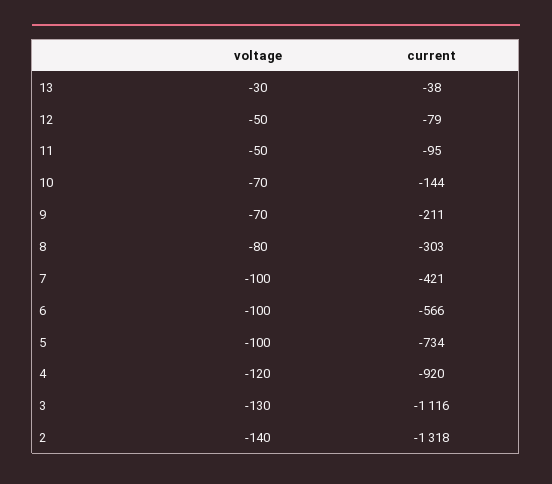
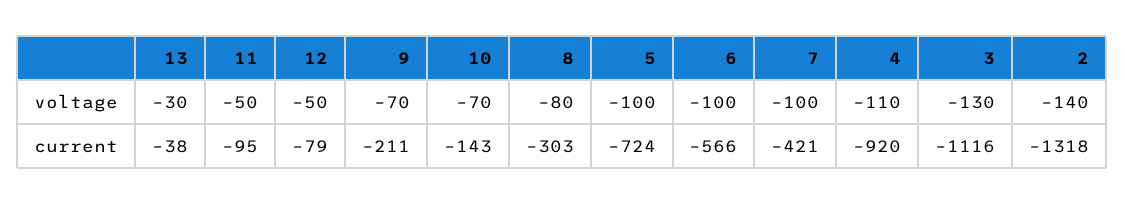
  {
    "voltage": {
      "13": -30,
      "12": -50,
      "11": -50,
      "10": -70,
      "9": -70,
      "8": -80,
      "7": -100,
      "6": -100,
      "5": -100,
-     "4": -120,
+     "4": -110,
      "3": -130,
      "2": -140
    },
    "current": {
      "13": -38,
      "12": -79,
      "11": -95,
-     "10": -144,
+     "10": -143,
      "9": -211,
      "8": -303,
      "7": -421,
      "6": -566,
-     "5": -734,
+     "5": -724,
      "4": -920,
      "3": -1116,
      "2": -1318
    }
  }

